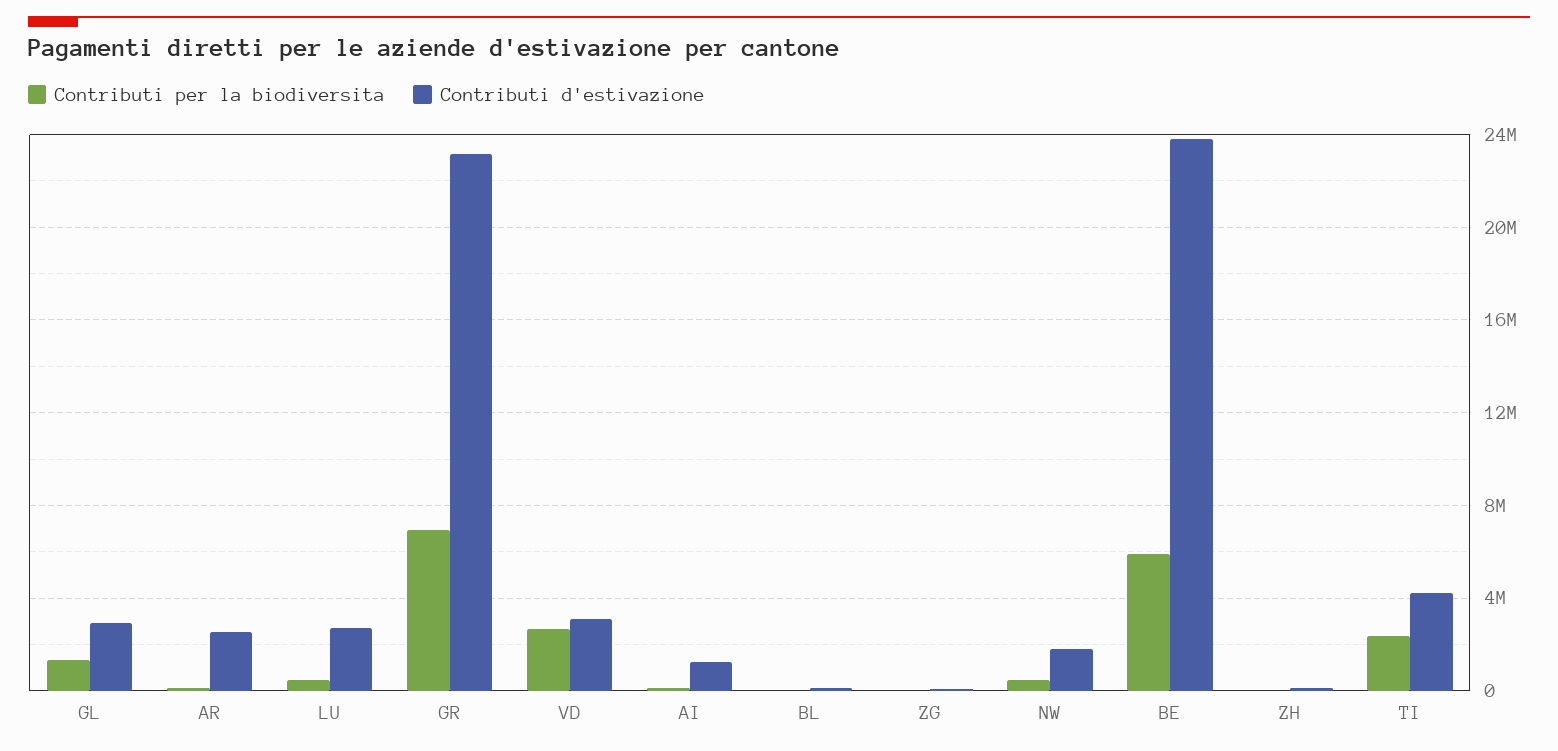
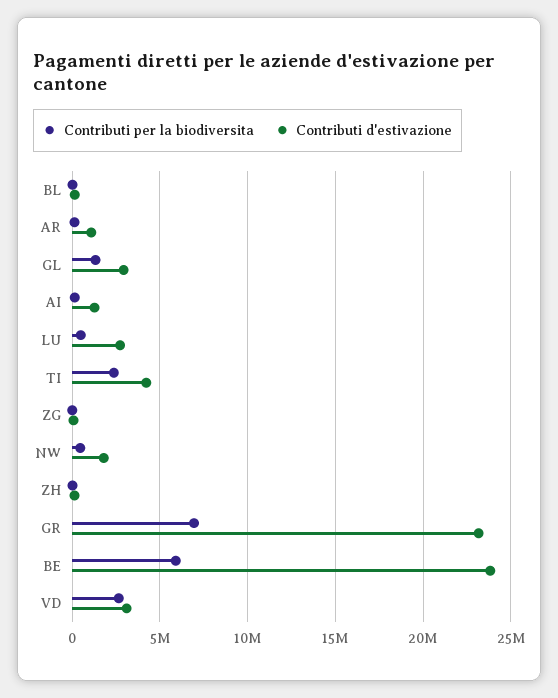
  {
    "Contributi per la biodiversita": {
      "GL": 1500000,
      "AR": 0,
      "LU": 500000,
      "GR": 7000000,
      "VD": 2500000,
      "AI": 0,
      "BL": 0,
      "ZG": 0,
      "NW": 500000,
      "BE": 6000000,
      "ZH": 0,
      "TI": 2500000
    },
    "Contributi d'estivazione": {
      "GL": 3000000,
-     "AR": 2500000,
+     "AR": 1000000,
      "LU": 2500000,
      "GR": 23000000,
      "VD": 3000000,
      "AI": 1500000,
      "BL": 0,
      "ZG": 0,
      "NW": 2000000,
      "BE": 24000000,
      "ZH": 0,
      "TI": 4000000
    }
  }

